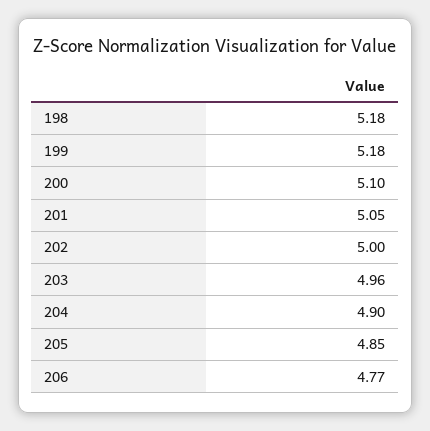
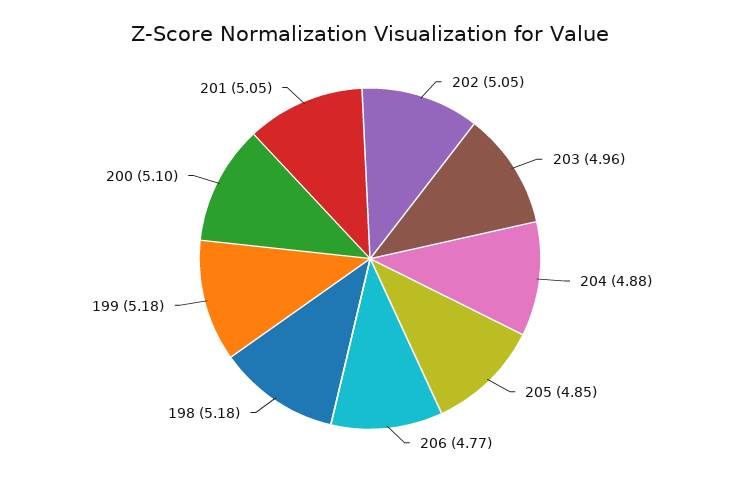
  {
    "198": 5.18,
    "199": 5.18,
    "200": 5.1,
    "201": 5.05,
-   "202": 5,
+   "202": 5.05,
    "203": 4.96,
-   "204": 4.9,
+   "204": 4.88,
    "205": 4.85,
    "206": 4.77
  }

